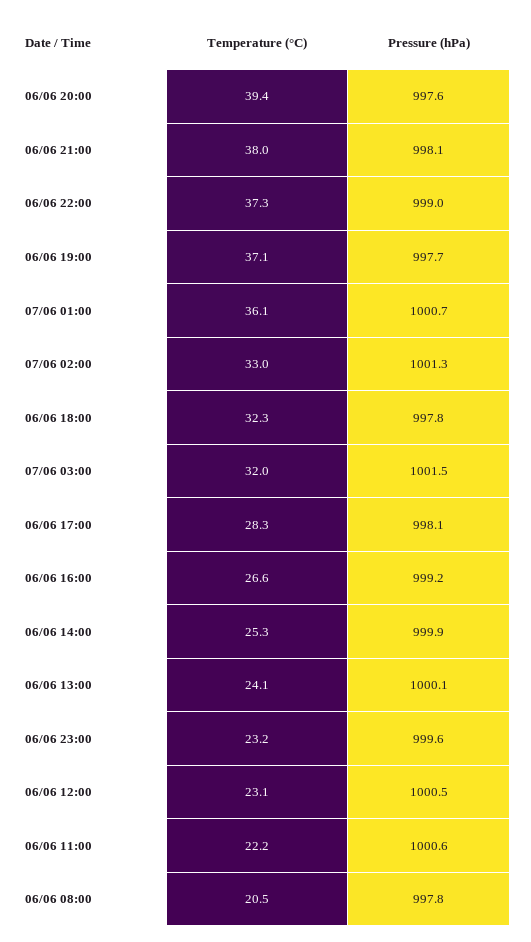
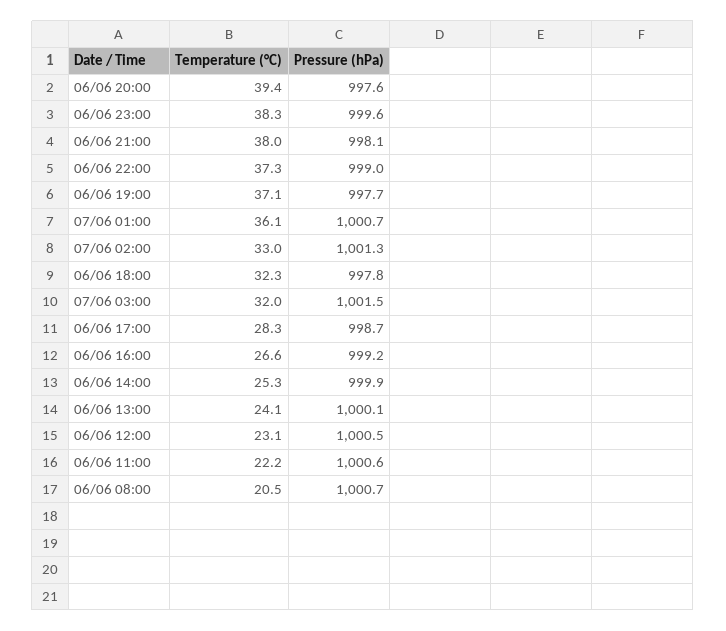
  {
    "Temperature (°C)": {
      "06/06 20:00": 39.4,
      "06/06 21:00": 38,
      "06/06 22:00": 37.3,
      "06/06 19:00": 37.1,
      "07/06 01:00": 36.1,
      "07/06 02:00": 33,
      "06/06 18:00": 32.3,
      "07/06 03:00": 32,
      "06/06 17:00": 28.3,
      "06/06 16:00": 26.6,
      "06/06 14:00": 25.3,
      "06/06 13:00": 24.1,
-     "06/06 23:00": 23.2,
+     "06/06 23:00": 38.3,
      "06/06 12:00": 23.1,
      "06/06 11:00": 22.2,
      "06/06 08:00": 20.5
    },
    "Pressure (hPa)": {
      "06/06 20:00": 997.6,
      "06/06 21:00": 998.1,
      "06/06 22:00": 999,
      "06/06 19:00": 997.7,
      "07/06 01:00": 1000.7,
      "07/06 02:00": 1001.3,
      "06/06 18:00": 997.8,
      "07/06 03:00": 1001.5,
-     "06/06 17:00": 998.1,
+     "06/06 17:00": 998.7,
      "06/06 16:00": 999.2,
      "06/06 14:00": 999.9,
      "06/06 13:00": 1000.1,
      "06/06 23:00": 999.6,
      "06/06 12:00": 1000.5,
      "06/06 11:00": 1000.6,
-     "06/06 08:00": 997.8
+     "06/06 08:00": 1000.7
    }
  }

